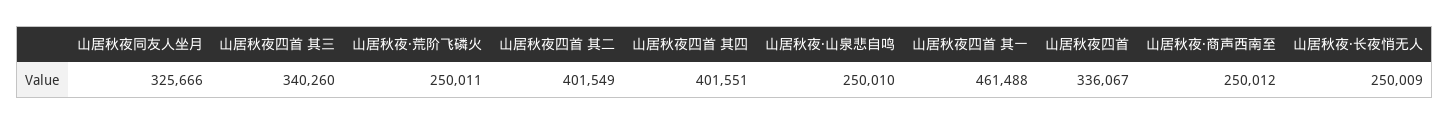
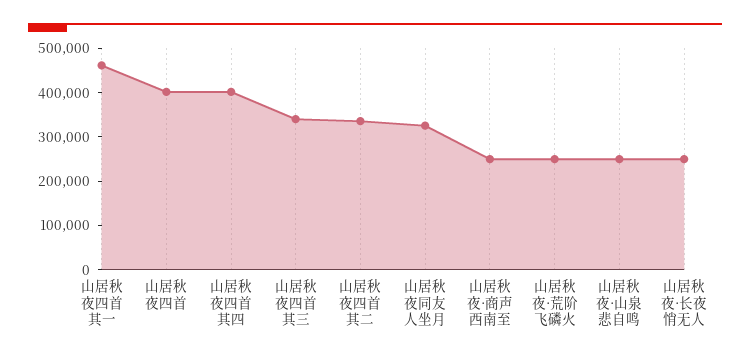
  {
    "山居秋夜同友人坐月": 325666,
    "山居秋夜四首 其三": 340260,
    "山居秋夜·荒阶飞磷火": 250011,
-   "山居秋夜四首 其二": 401549,
+   "山居秋夜四首 其二": 340000,
    "山居秋夜四首 其四": 401551,
    "山居秋夜·山泉悲自鸣": 250010,
    "山居秋夜四首 其一": 461488,
-   "山居秋夜四首": 336067,
+   "山居秋夜四首": 400000,
    "山居秋夜·商声西南至": 250012,
    "山居秋夜·长夜悄无人": 250009
  }

